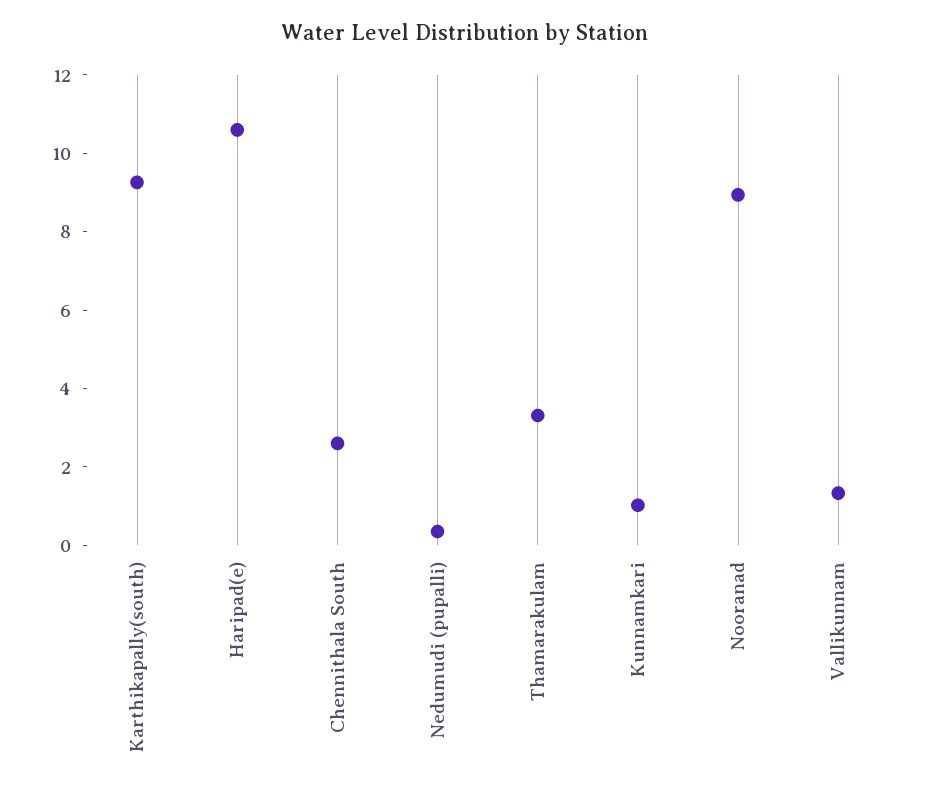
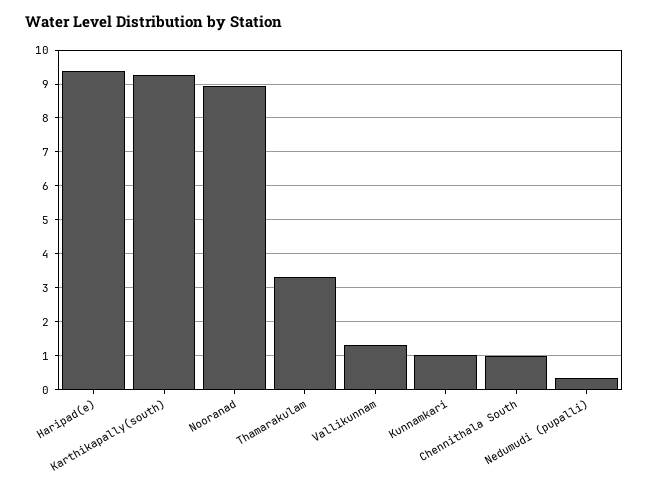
  {
    "Karthikapally(south)": 9.2,
-   "Haripad(e)": 10.5,
+   "Haripad(e)": 9.4,
-   "Chennithala South": 2.5,
+   "Chennithala South": 1,
    "Nedumudi (pupalli)": 0.4,
    "Thamarakulam": 3.4,
    "Kunnamkari": 1,
    "Nooranad": 9,
    "Vallikunnam": 1.4
  }

